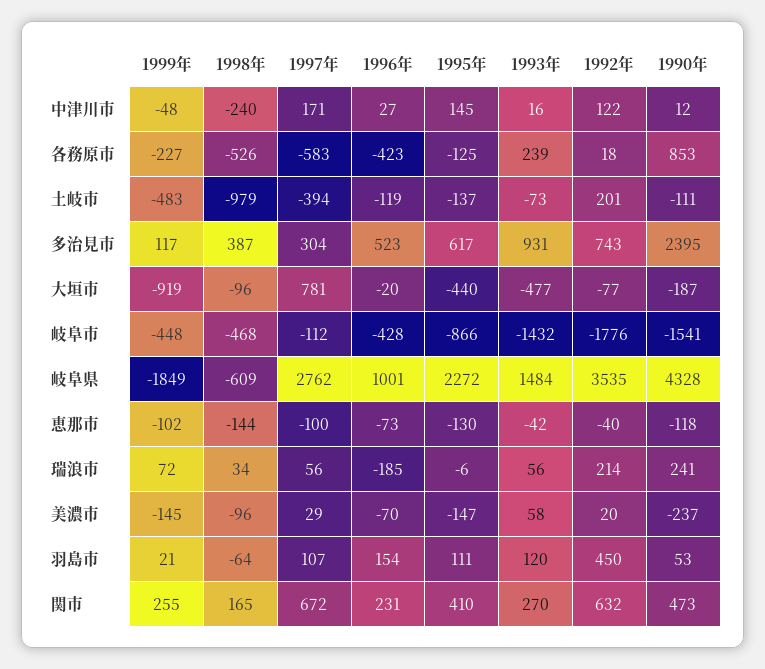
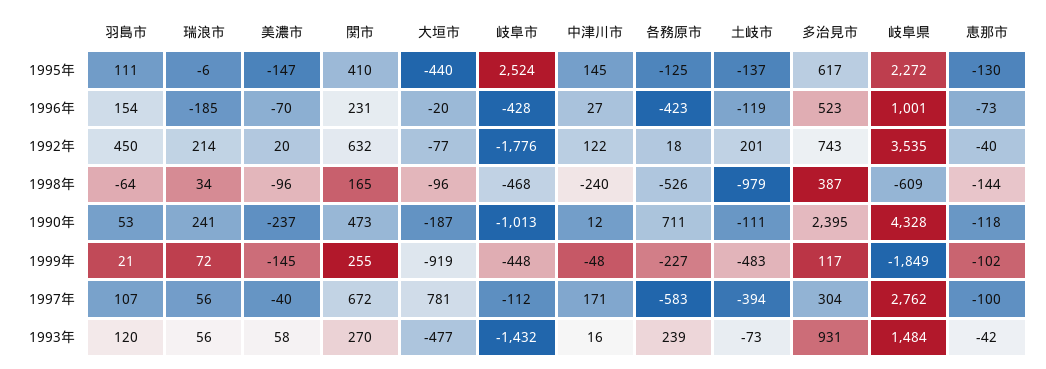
  {
    "1999年": {
      "中津川市": -48,
      "各務原市": -227,
      "土岐市": -483,
      "多治見市": 117,
      "大垣市": -919,
      "岐阜市": -448,
      "岐阜県": -1849,
      "恵那市": -102,
      "瑞浪市": 72,
      "美濃市": -145,
      "羽島市": 21,
      "関市": 255
    },
    "1998年": {
      "中津川市": -240,
      "各務原市": -526,
      "土岐市": -979,
      "多治見市": 387,
      "大垣市": -96,
      "岐阜市": -468,
      "岐阜県": -609,
      "恵那市": -144,
      "瑞浪市": 34,
      "美濃市": -96,
      "羽島市": -64,
      "関市": 165
    },
    "1997年": {
      "中津川市": 171,
      "各務原市": -583,
      "土岐市": -394,
      "多治見市": 304,
      "大垣市": 781,
      "岐阜市": -112,
      "岐阜県": 2762,
      "恵那市": -100,
      "瑞浪市": 56,
-     "美濃市": 29,
+     "美濃市": -40,
      "羽島市": 107,
      "関市": 672
    },
    "1996年": {
      "中津川市": 27,
      "各務原市": -423,
      "土岐市": -119,
      "多治見市": 523,
      "大垣市": -20,
      "岐阜市": -428,
      "岐阜県": 1001,
      "恵那市": -73,
      "瑞浪市": -185,
      "美濃市": -70,
      "羽島市": 154,
      "関市": 231
    },
    "1995年": {
      "中津川市": 145,
      "各務原市": -125,
      "土岐市": -137,
      "多治見市": 617,
      "大垣市": -440,
-     "岐阜市": -866,
+     "岐阜市": 2524,
      "岐阜県": 2272,
      "恵那市": -130,
      "瑞浪市": -6,
      "美濃市": -147,
      "羽島市": 111,
      "関市": 410
    },
    "1993年": {
      "中津川市": 16,
      "各務原市": 239,
      "土岐市": -73,
      "多治見市": 931,
      "大垣市": -477,
      "岐阜市": -1432,
      "岐阜県": 1484,
      "恵那市": -42,
      "瑞浪市": 56,
      "美濃市": 58,
      "羽島市": 120,
      "関市": 270
    },
    "1992年": {
      "中津川市": 122,
      "各務原市": 18,
      "土岐市": 201,
      "多治見市": 743,
      "大垣市": -77,
      "岐阜市": -1776,
      "岐阜県": 3535,
      "恵那市": -40,
      "瑞浪市": 214,
      "美濃市": 20,
      "羽島市": 450,
      "関市": 632
    },
    "1990年": {
      "中津川市": 12,
-     "各務原市": 853,
+     "各務原市": 711,
      "土岐市": -111,
      "多治見市": 2395,
      "大垣市": -187,
-     "岐阜市": -1541,
+     "岐阜市": -1013,
      "岐阜県": 4328,
      "恵那市": -118,
      "瑞浪市": 241,
      "美濃市": -237,
      "羽島市": 53,
      "関市": 473
    }
  }

